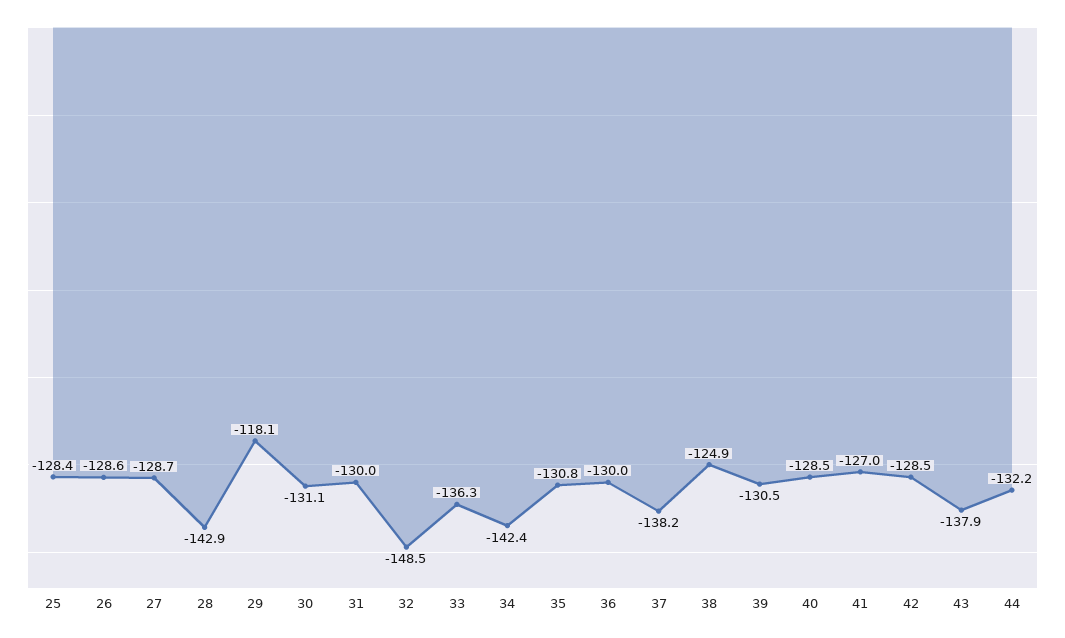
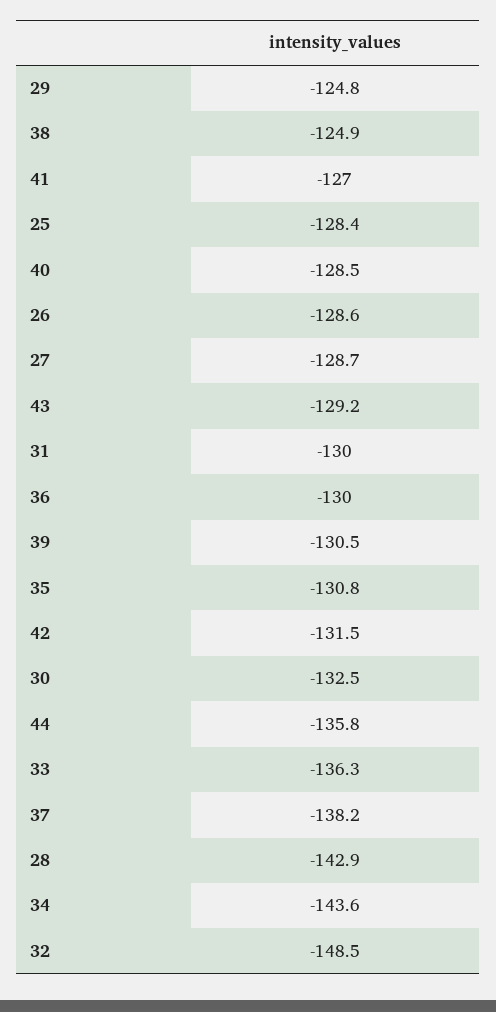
  {
    "25": -128.4,
    "26": -128.6,
    "27": -128.7,
    "28": -142.9,
-   "29": -118.1,
+   "29": -124.8,
-   "30": -131.1,
+   "30": -132.5,
    "31": -130,
    "32": -148.5,
    "33": -136.3,
-   "34": -142.4,
+   "34": -143.6,
    "35": -130.8,
    "36": -130,
    "37": -138.2,
    "38": -124.9,
    "39": -130.5,
    "40": -128.5,
    "41": -127,
-   "42": -128.5,
+   "42": -131.5,
-   "43": -137.9,
+   "43": -129.2,
-   "44": -132.2
+   "44": -135.8
  }

